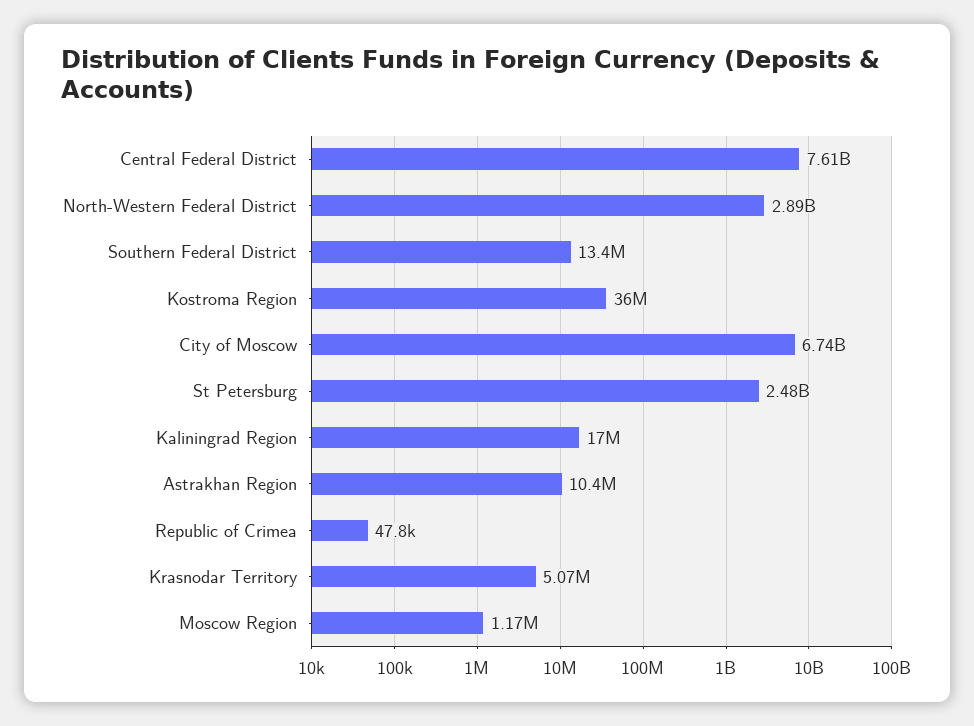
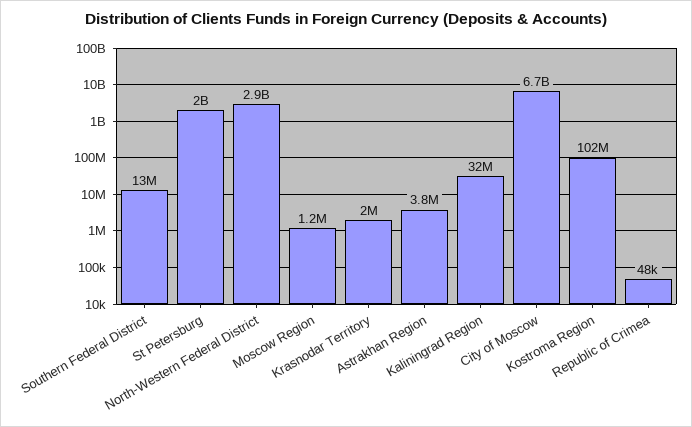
  {
-   "Central Federal District": 7610000000,
    "North-Western Federal District": 2890000000,
    "Southern Federal District": 13400000,
-   "Kostroma Region": 36000000,
+   "Kostroma Region": 102000000,
    "City of Moscow": 6740000000,
-   "St Petersburg": 2480000000,
+   "St Petersburg": 2000000000,
-   "Kaliningrad Region": 17000000,
+   "Kaliningrad Region": 32000000,
-   "Astrakhan Region": 10400000,
+   "Astrakhan Region": 3800000,
    "Republic of Crimea": 47800,
-   "Krasnodar Territory": 5070000,
+   "Krasnodar Territory": 2000000,
    "Moscow Region": 1170000
  }

